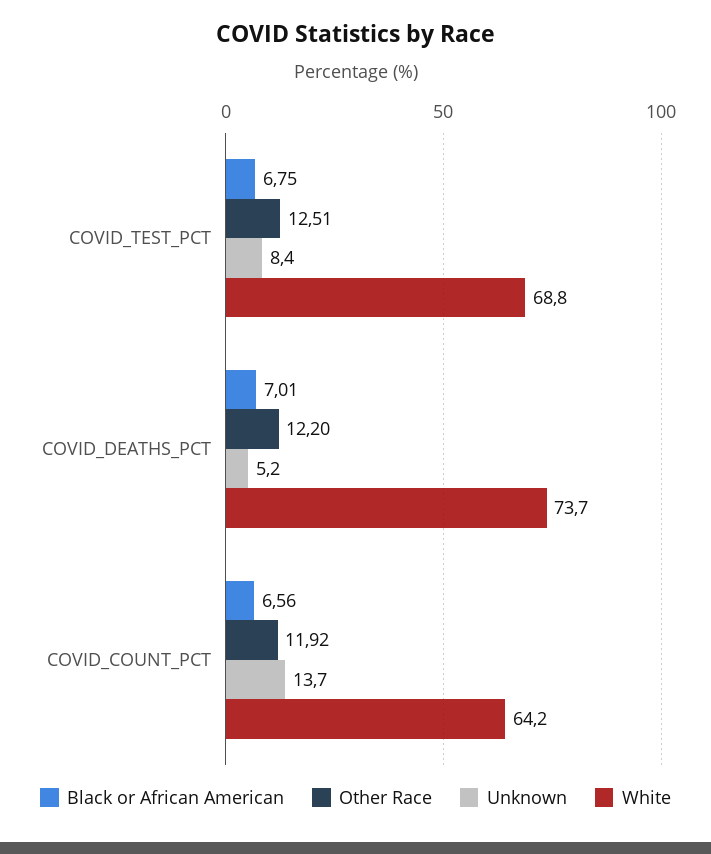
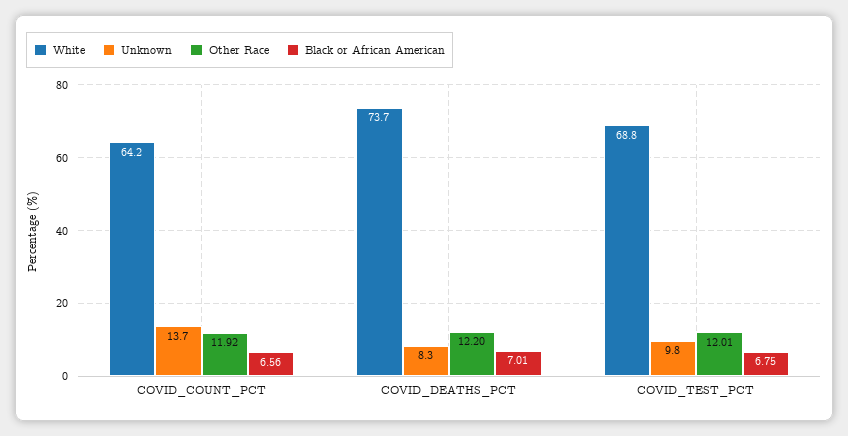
  {
    "Black or African American": {
      "COVID_TEST_PCT": 6.75,
      "COVID_DEATHS_PCT": 7.01,
      "COVID_COUNT_PCT": 6.56
    },
    "Other Race": {
-     "COVID_TEST_PCT": 12.51,
+     "COVID_TEST_PCT": 12.01,
      "COVID_DEATHS_PCT": 12.2,
      "COVID_COUNT_PCT": 11.92
    },
    "Unknown": {
-     "COVID_TEST_PCT": 8.4,
+     "COVID_TEST_PCT": 9.8,
-     "COVID_DEATHS_PCT": 5.2,
+     "COVID_DEATHS_PCT": 8.3,
      "COVID_COUNT_PCT": 13.7
    },
    "White": {
      "COVID_TEST_PCT": 68.8,
      "COVID_DEATHS_PCT": 73.7,
      "COVID_COUNT_PCT": 64.2
    }
  }

